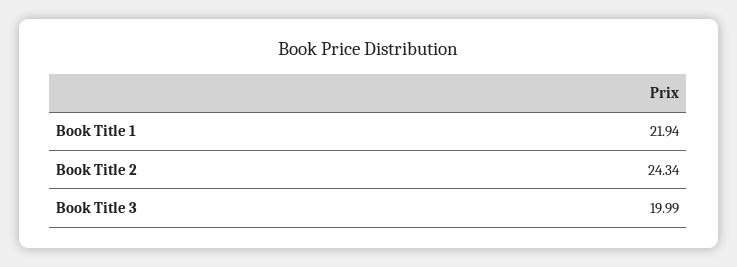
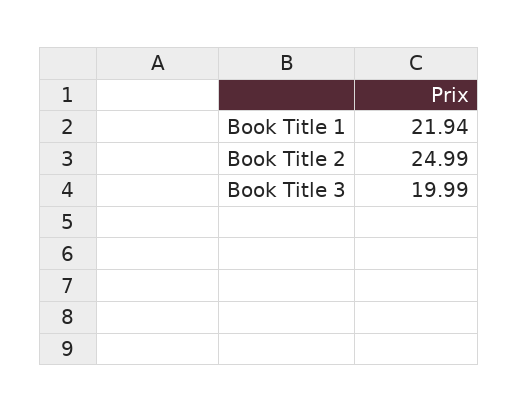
  {
    "Book Title 1": 21.94,
-   "Book Title 2": 24.34,
+   "Book Title 2": 24.99,
    "Book Title 3": 19.99
  }

